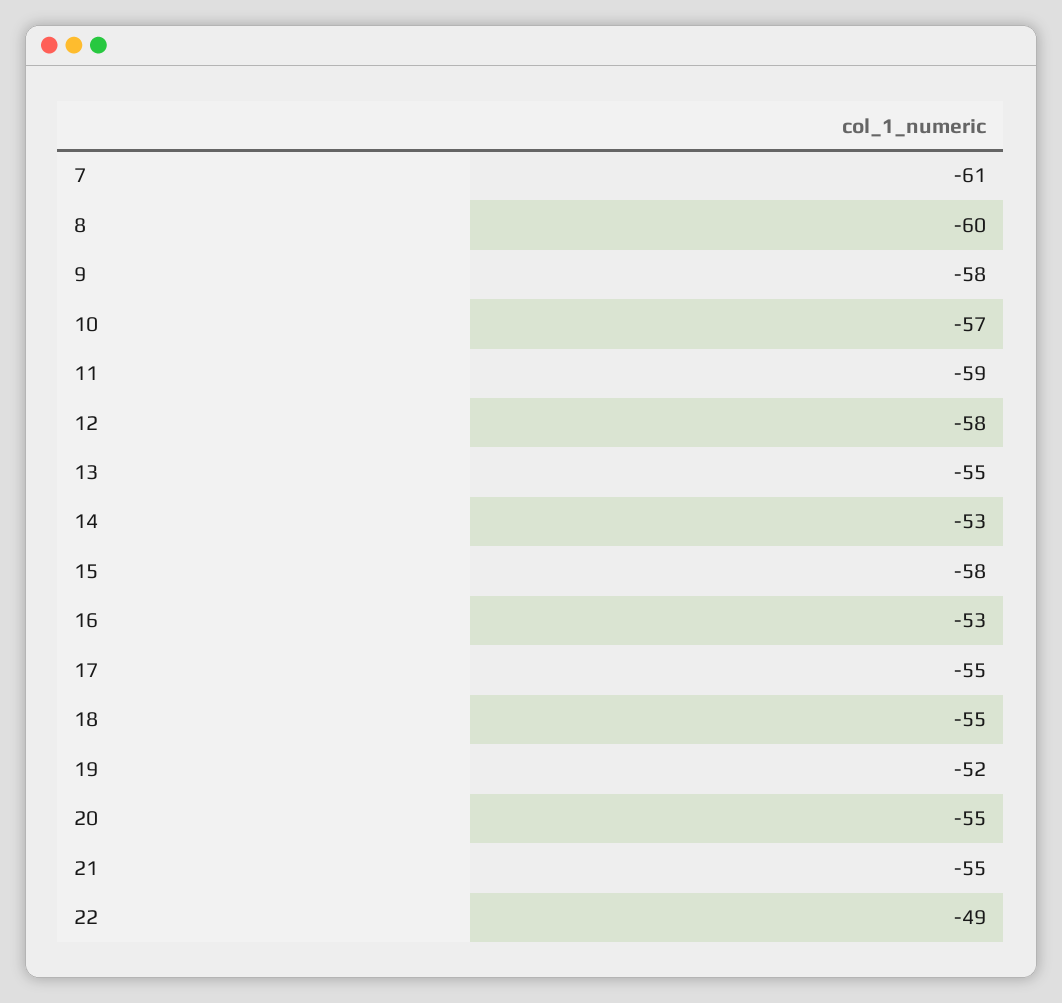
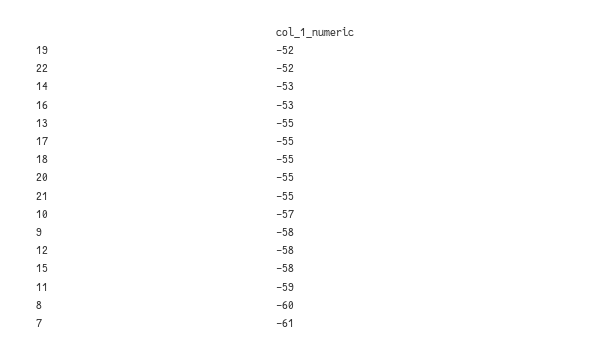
  {
    "7": -61,
    "8": -60,
    "9": -58,
    "10": -57,
    "11": -59,
    "12": -58,
    "13": -55,
    "14": -53,
    "15": -58,
    "16": -53,
    "17": -55,
    "18": -55,
    "19": -52,
    "20": -55,
    "21": -55,
-   "22": -49
+   "22": -52
  }

